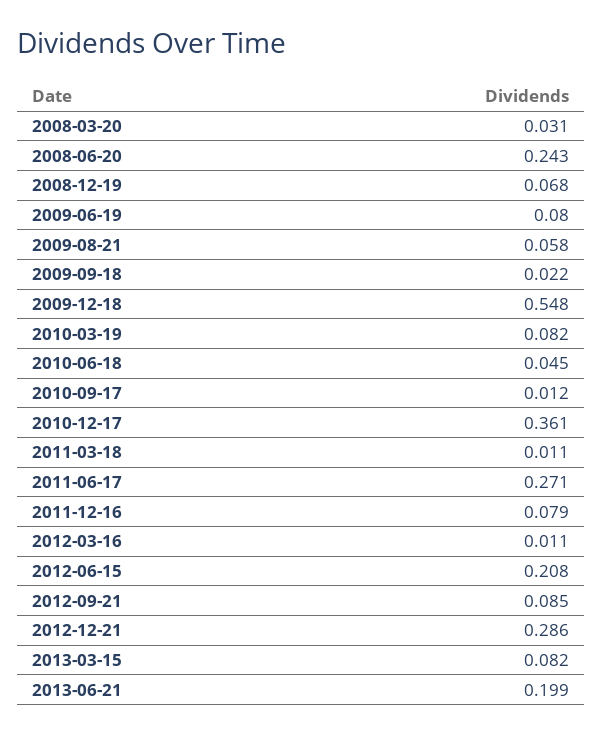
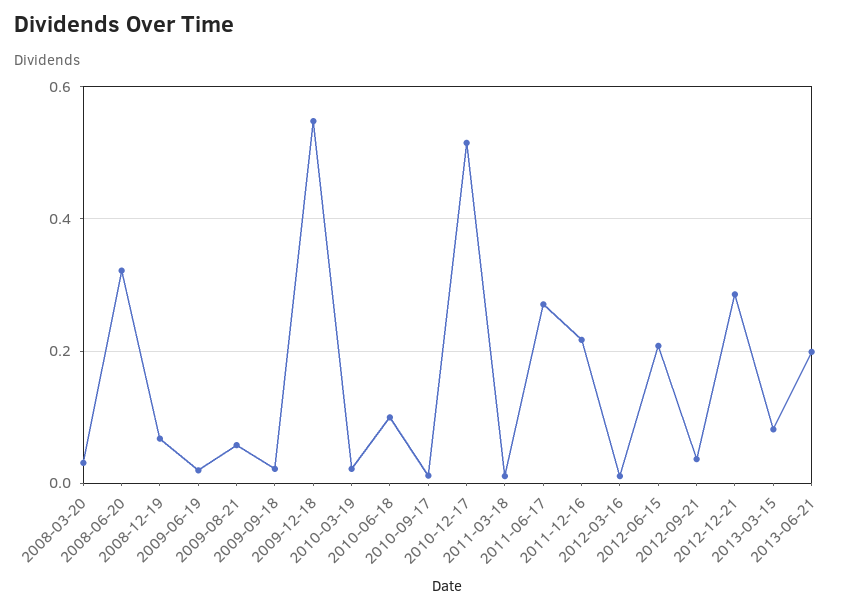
  {
    "2008-03-20": 0.031,
-   "2008-06-20": 0.243,
+   "2008-06-20": 0.32,
    "2008-12-19": 0.068,
-   "2009-06-19": 0.08,
+   "2009-06-19": 0.02,
    "2009-08-21": 0.058,
    "2009-09-18": 0.022,
    "2009-12-18": 0.548,
-   "2010-03-19": 0.082,
+   "2010-03-19": 0.02,
-   "2010-06-18": 0.045,
+   "2010-06-18": 0.1,
    "2010-09-17": 0.012,
-   "2010-12-17": 0.361,
+   "2010-12-17": 0.52,
    "2011-03-18": 0.011,
    "2011-06-17": 0.271,
-   "2011-12-16": 0.079,
+   "2011-12-16": 0.22,
    "2012-03-16": 0.011,
    "2012-06-15": 0.208,
-   "2012-09-21": 0.085,
+   "2012-09-21": 0.04,
    "2012-12-21": 0.286,
    "2013-03-15": 0.082,
    "2013-06-21": 0.199
  }

